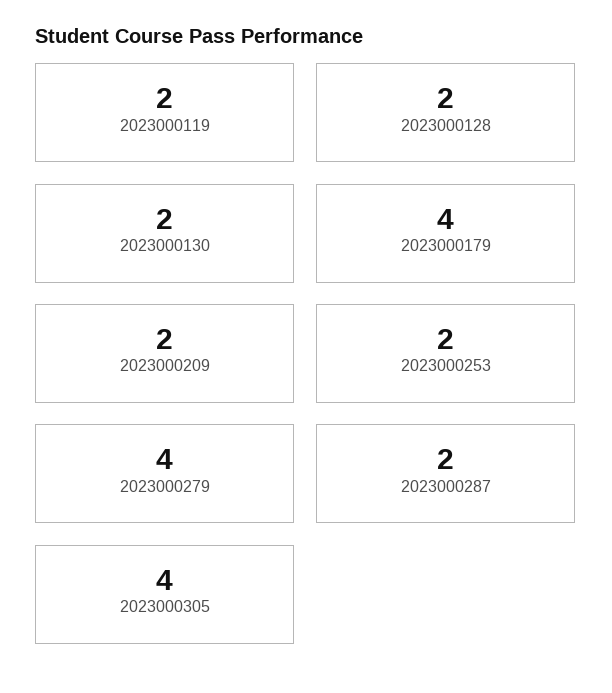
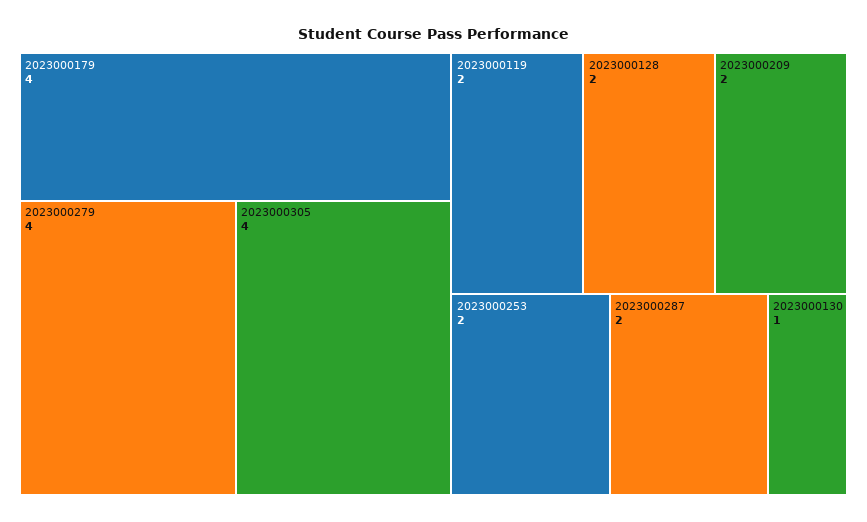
  {
    "2023000119": 2,
    "2023000128": 2,
-   "2023000130": 2,
+   "2023000130": 1,
    "2023000179": 4,
    "2023000209": 2,
    "2023000253": 2,
    "2023000279": 4,
    "2023000287": 2,
    "2023000305": 4
  }

